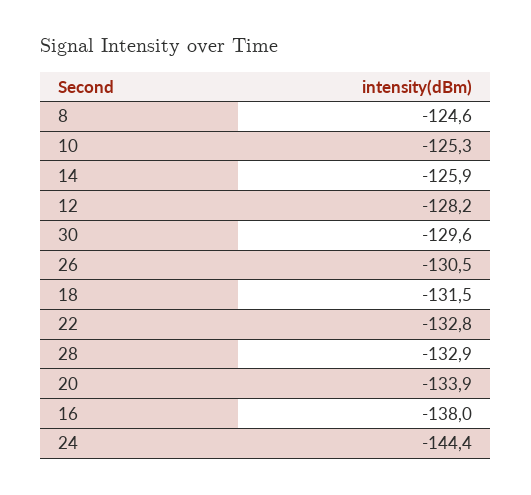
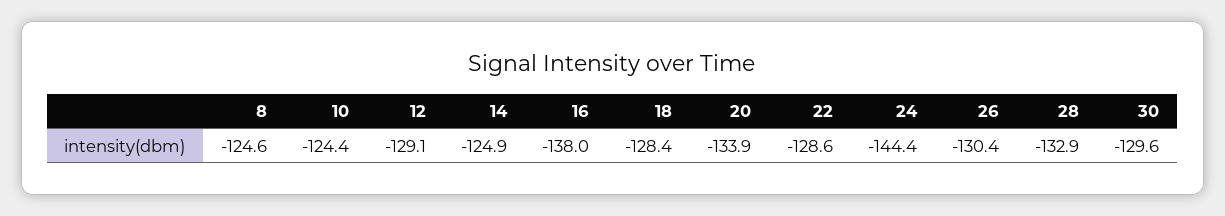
  {
    "8": -124.6,
-   "10": -125.3,
+   "10": -124.4,
-   "14": -125.9,
+   "14": -124.9,
-   "12": -128.2,
+   "12": -129.1,
    "30": -129.6,
-   "26": -130.5,
+   "26": -130.4,
-   "18": -131.5,
+   "18": -128.4,
-   "22": -132.8,
+   "22": -128.6,
    "28": -132.9,
    "20": -133.9,
    "16": -138,
    "24": -144.4
  }

